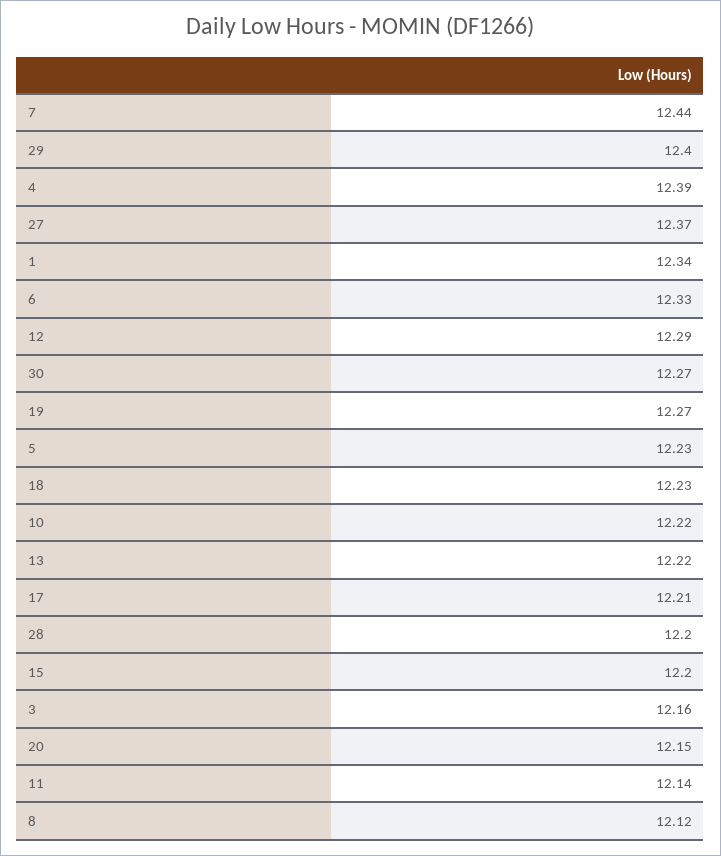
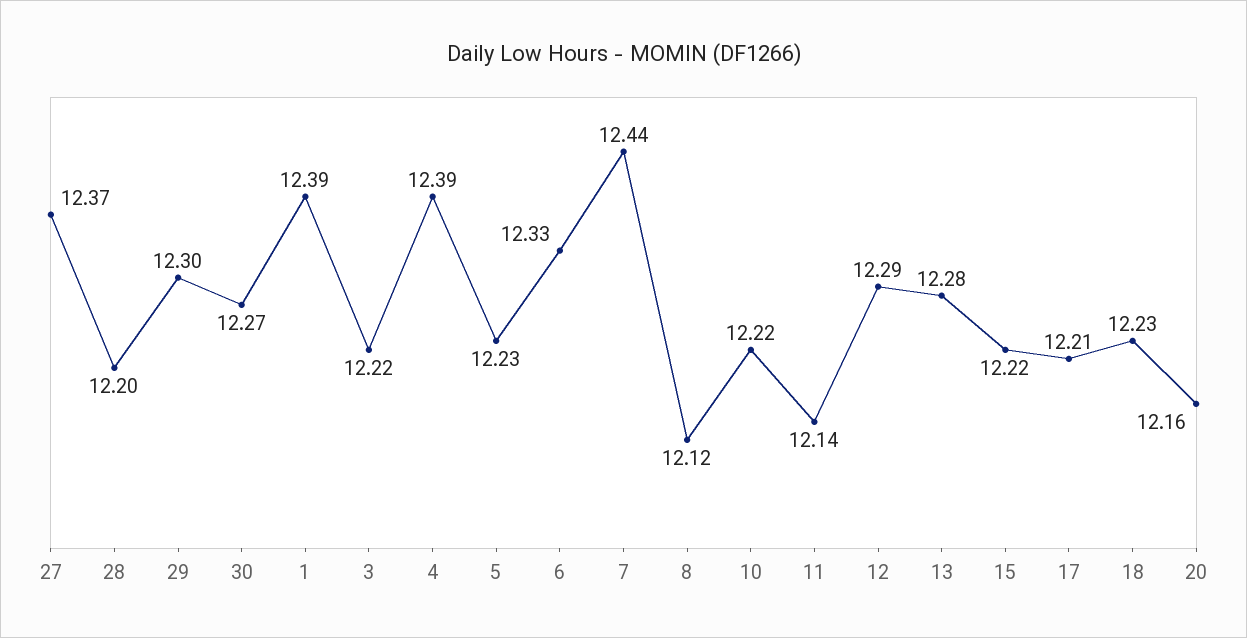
  {
    "7": 12.44,
-   "29": 12.4,
+   "29": 12.3,
    "4": 12.39,
    "27": 12.37,
-   "1": 12.34,
+   "1": 12.39,
    "6": 12.33,
    "12": 12.29,
    "30": 12.27,
-   "19": 12.27,
    "5": 12.23,
    "18": 12.23,
    "10": 12.22,
-   "13": 12.22,
+   "13": 12.28,
    "17": 12.21,
    "28": 12.2,
-   "15": 12.2,
+   "15": 12.22,
-   "3": 12.16,
+   "3": 12.22,
-   "20": 12.15,
+   "20": 12.16,
    "11": 12.14,
    "8": 12.12
  }

